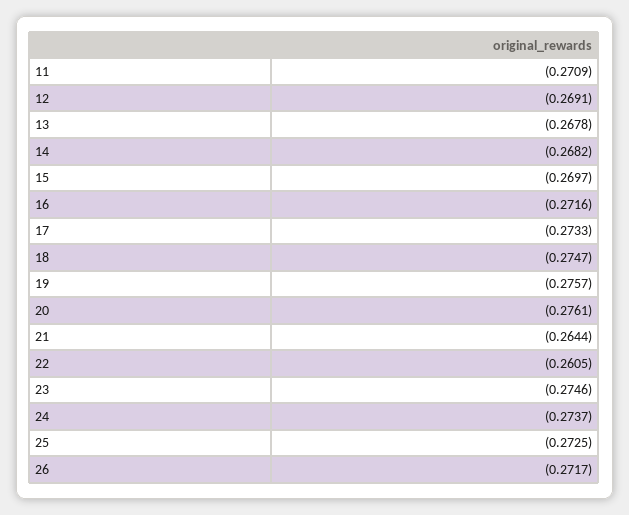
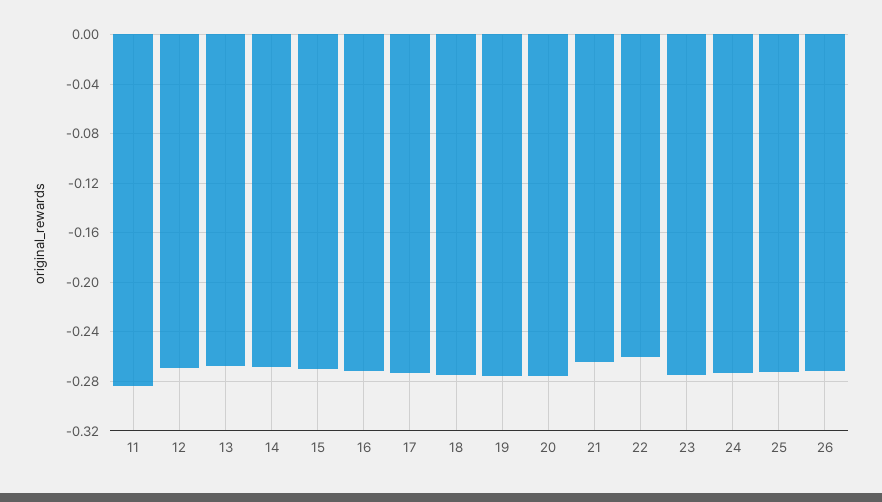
  {
-   "11": -0.2709,
+   "11": -0.285,
    "12": -0.2691,
    "13": -0.2678,
    "14": -0.2682,
    "15": -0.2697,
    "16": -0.2716,
    "17": -0.2733,
    "18": -0.2747,
    "19": -0.2757,
    "20": -0.2761,
    "21": -0.2644,
    "22": -0.2605,
    "23": -0.2746,
    "24": -0.2737,
    "25": -0.2725,
    "26": -0.2717
  }

